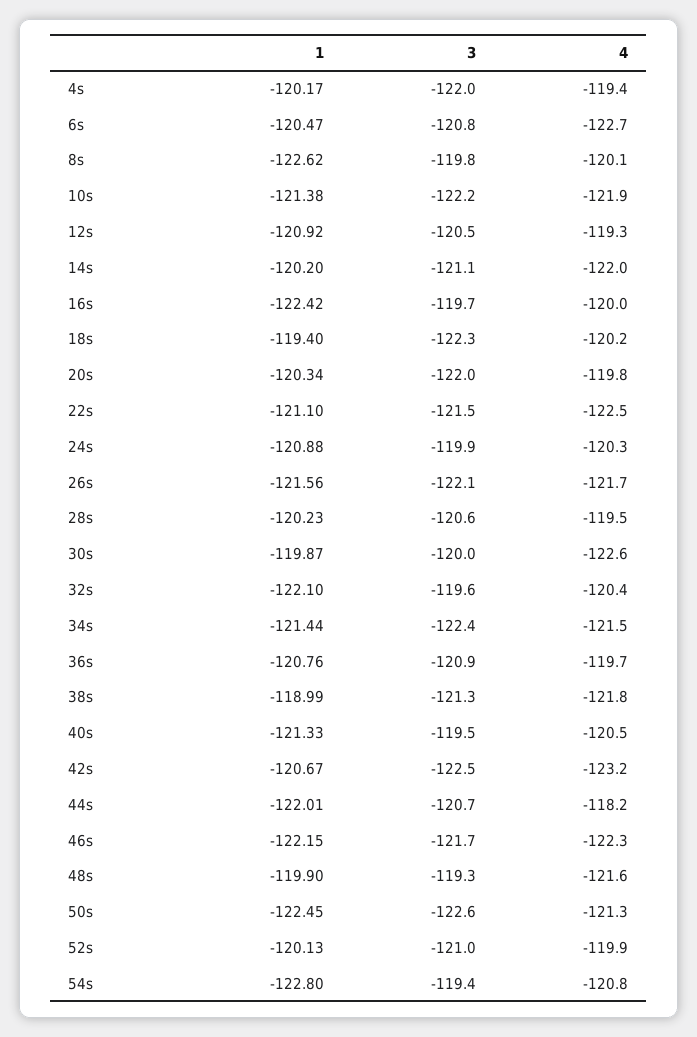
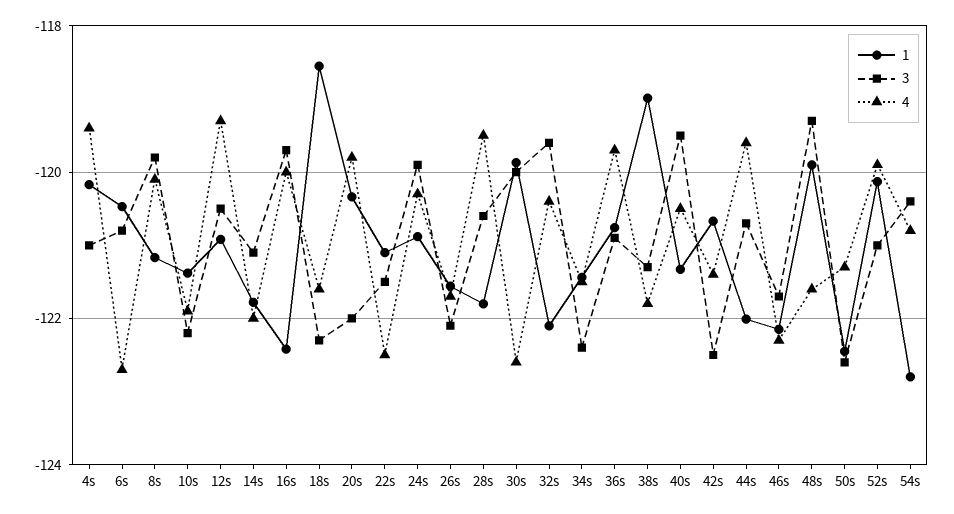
  {
    "1": {
      "4s": -120.17,
      "6s": -120.47,
-     "8s": -122.62,
+     "8s": -121.2,
      "10s": -121.38,
      "12s": -120.92,
-     "14s": -120.2,
+     "14s": -121.8,
      "16s": -122.42,
-     "18s": -119.4,
+     "18s": -118.6,
      "20s": -120.34,
      "22s": -121.1,
      "24s": -120.88,
      "26s": -121.56,
-     "28s": -120.23,
+     "28s": -121.8,
      "30s": -119.87,
      "32s": -122.1,
      "34s": -121.44,
      "36s": -120.76,
      "38s": -118.99,
      "40s": -121.33,
      "42s": -120.67,
      "44s": -122.01,
      "46s": -122.15,
      "48s": -119.9,
      "50s": -122.45,
      "52s": -120.13,
      "54s": -122.8
    },
    "3": {
-     "4s": -122,
+     "4s": -121,
      "6s": -120.8,
      "8s": -119.8,
      "10s": -122.2,
      "12s": -120.5,
      "14s": -121.1,
      "16s": -119.7,
      "18s": -122.3,
      "20s": -122,
      "22s": -121.5,
      "24s": -119.9,
      "26s": -122.1,
      "28s": -120.6,
      "30s": -120,
      "32s": -119.6,
      "34s": -122.4,
      "36s": -120.9,
      "38s": -121.3,
      "40s": -119.5,
      "42s": -122.5,
      "44s": -120.7,
      "46s": -121.7,
      "48s": -119.3,
      "50s": -122.6,
      "52s": -121,
-     "54s": -119.4
+     "54s": -120.4
    },
    "4": {
      "4s": -119.4,
      "6s": -122.7,
      "8s": -120.1,
      "10s": -121.9,
      "12s": -119.3,
      "14s": -122,
      "16s": -120,
-     "18s": -120.2,
+     "18s": -121.6,
      "20s": -119.8,
      "22s": -122.5,
      "24s": -120.3,
      "26s": -121.7,
      "28s": -119.5,
      "30s": -122.6,
      "32s": -120.4,
      "34s": -121.5,
      "36s": -119.7,
      "38s": -121.8,
      "40s": -120.5,
-     "42s": -123.2,
+     "42s": -121.4,
-     "44s": -118.2,
+     "44s": -119.6,
      "46s": -122.3,
      "48s": -121.6,
      "50s": -121.3,
      "52s": -119.9,
      "54s": -120.8
    }
  }

